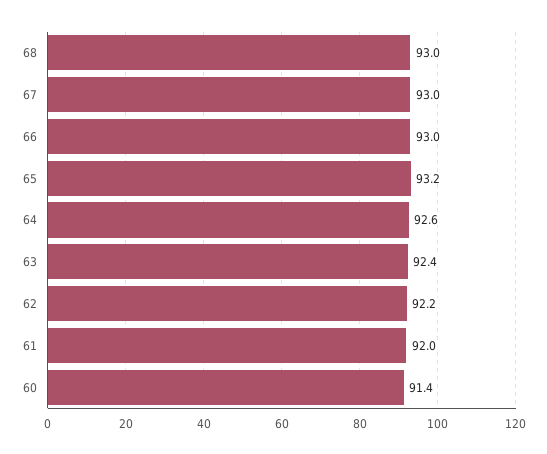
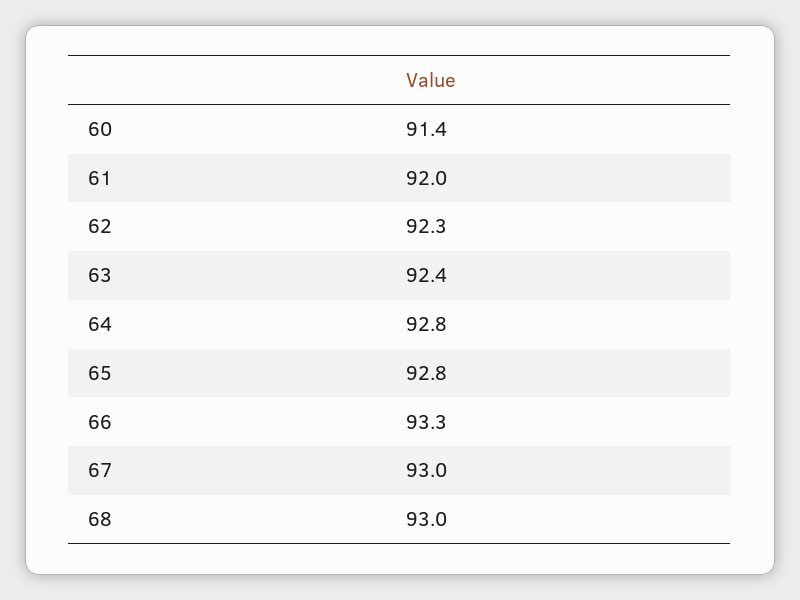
  {
    "68": 93,
    "67": 93,
-   "66": 93,
+   "66": 93.3,
-   "65": 93.2,
+   "65": 92.8,
-   "64": 92.6,
+   "64": 92.8,
    "63": 92.4,
-   "62": 92.2,
+   "62": 92.3,
    "61": 92,
    "60": 91.4
  }

